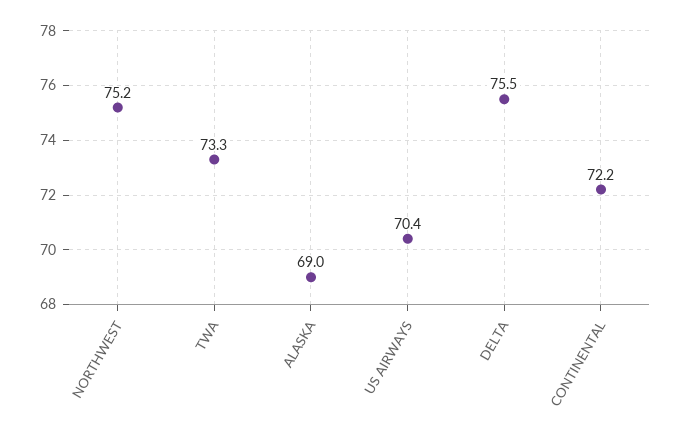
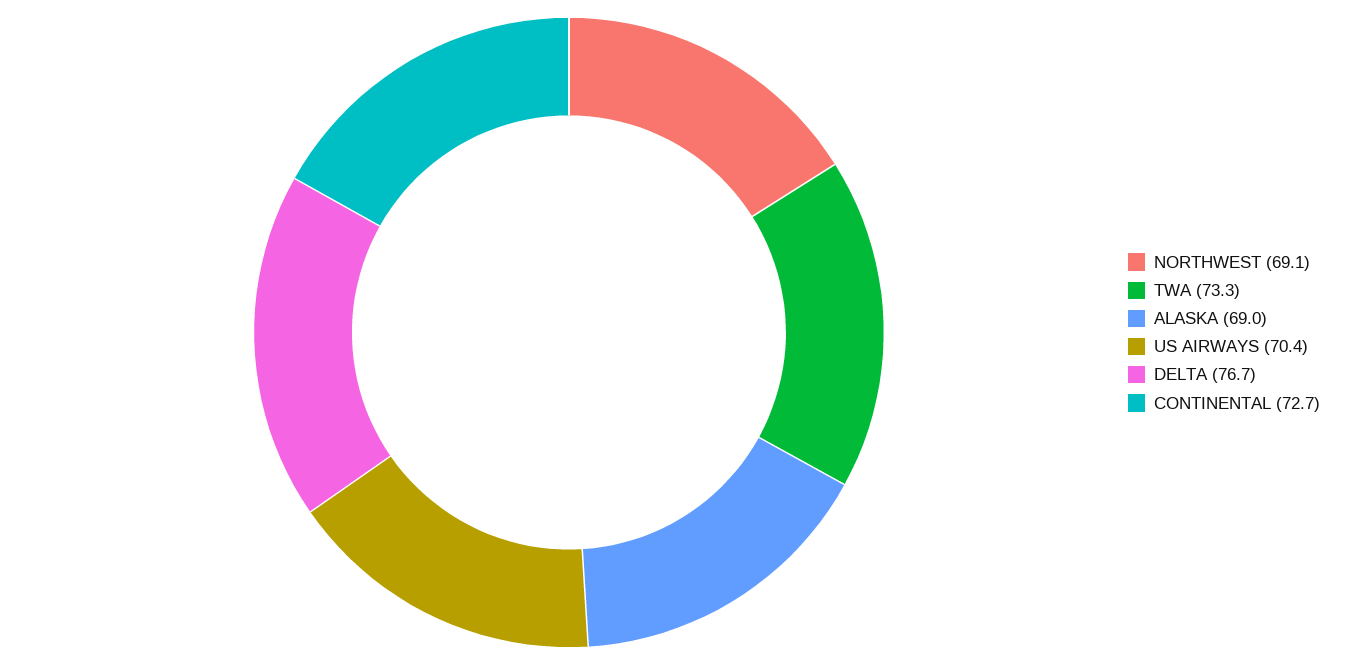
  {
-   "NORTHWEST": 75.2,
+   "NORTHWEST": 69.1,
    "TWA": 73.3,
    "ALASKA": 69,
    "US AIRWAYS": 70.4,
-   "DELTA": 75.5,
+   "DELTA": 76.7,
-   "CONTINENTAL": 72.2
+   "CONTINENTAL": 72.7
  }

